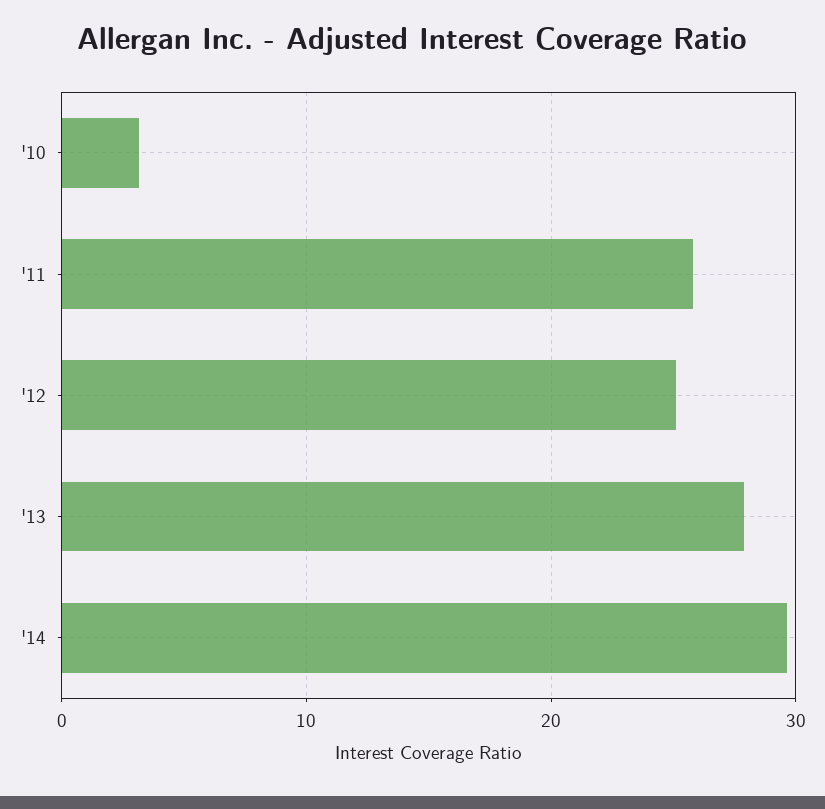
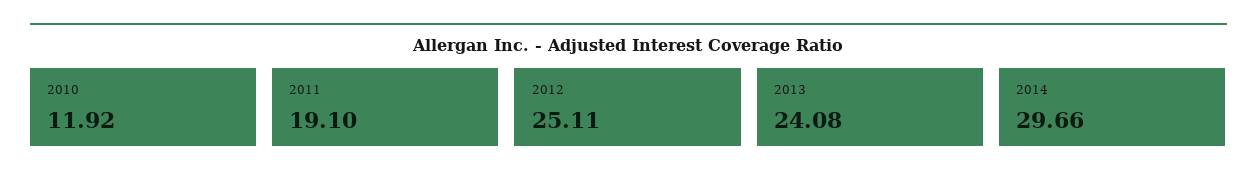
  {
-   "'10": 3,
+   "'10": 11.92,
-   "'11": 26,
+   "'11": 19.1,
    "'12": 25.11,
-   "'13": 28,
+   "'13": 24.08,
    "'14": 29.66
  }

